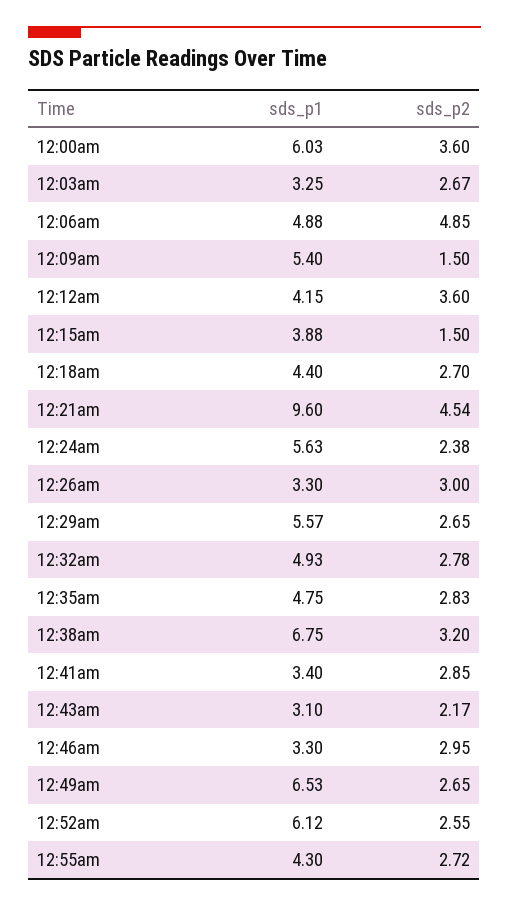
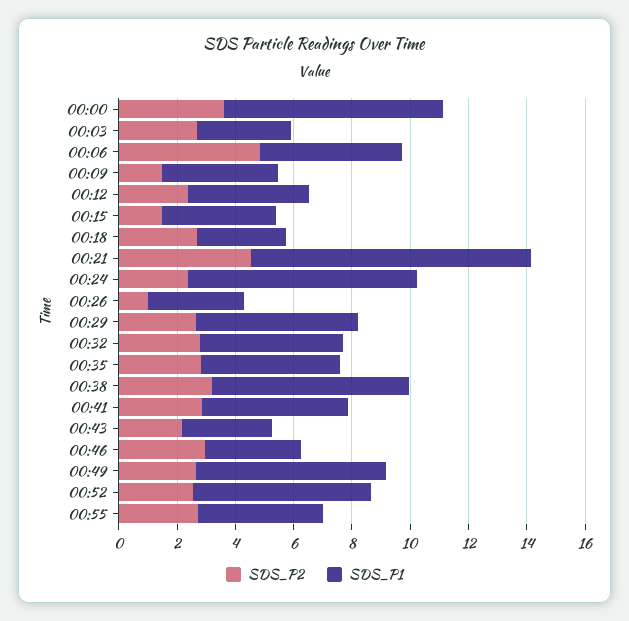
  {
    "sds_p1": {
-     "12:00am": 6.03,
+     "12:00am": 7.5,
      "12:03am": 3.25,
      "12:06am": 4.88,
-     "12:09am": 5.4,
+     "12:09am": 4,
      "12:12am": 4.15,
      "12:15am": 3.88,
-     "12:18am": 4.4,
+     "12:18am": 3,
      "12:21am": 9.6,
-     "12:24am": 5.63,
+     "12:24am": 8,
      "12:26am": 3.3,
      "12:29am": 5.57,
      "12:32am": 4.93,
      "12:35am": 4.75,
      "12:38am": 6.75,
-     "12:41am": 3.4,
+     "12:41am": 5,
      "12:43am": 3.1,
      "12:46am": 3.3,
      "12:49am": 6.53,
      "12:52am": 6.12,
      "12:55am": 4.3
    },
    "sds_p2": {
      "12:00am": 3.6,
      "12:03am": 2.67,
      "12:06am": 4.85,
      "12:09am": 1.5,
-     "12:12am": 3.6,
+     "12:12am": 2.5,
      "12:15am": 1.5,
      "12:18am": 2.7,
      "12:21am": 4.54,
      "12:24am": 2.38,
-     "12:26am": 3,
+     "12:26am": 1,
      "12:29am": 2.65,
      "12:32am": 2.78,
      "12:35am": 2.83,
      "12:38am": 3.2,
      "12:41am": 2.85,
      "12:43am": 2.17,
      "12:46am": 2.95,
      "12:49am": 2.65,
      "12:52am": 2.55,
      "12:55am": 2.72
    }
  }

